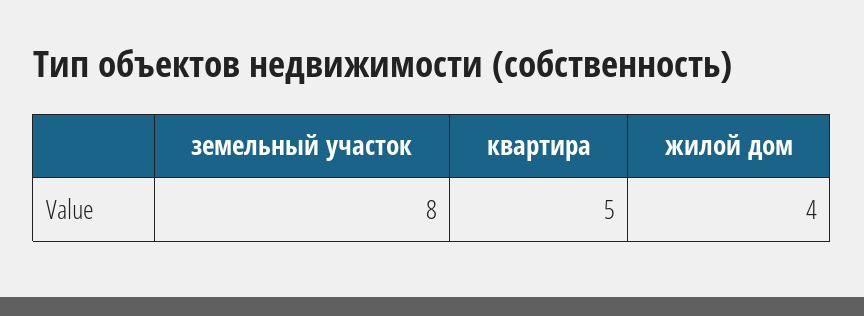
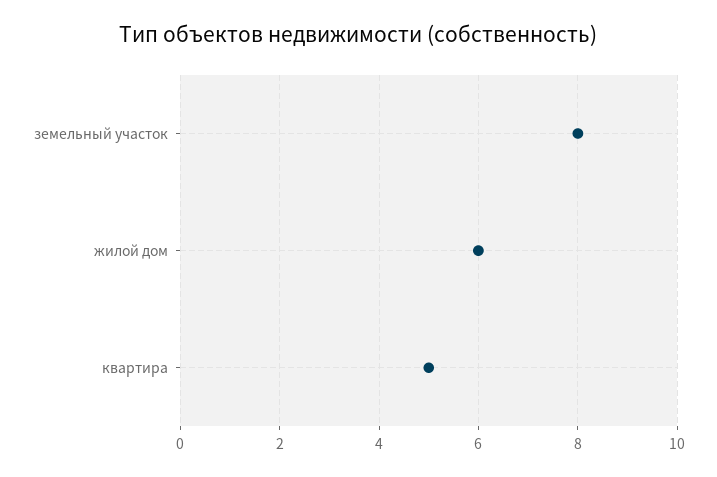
  {
    "земельный участок": 8,
    "квартира": 5,
-   "жилой дом": 4
+   "жилой дом": 6
  }

